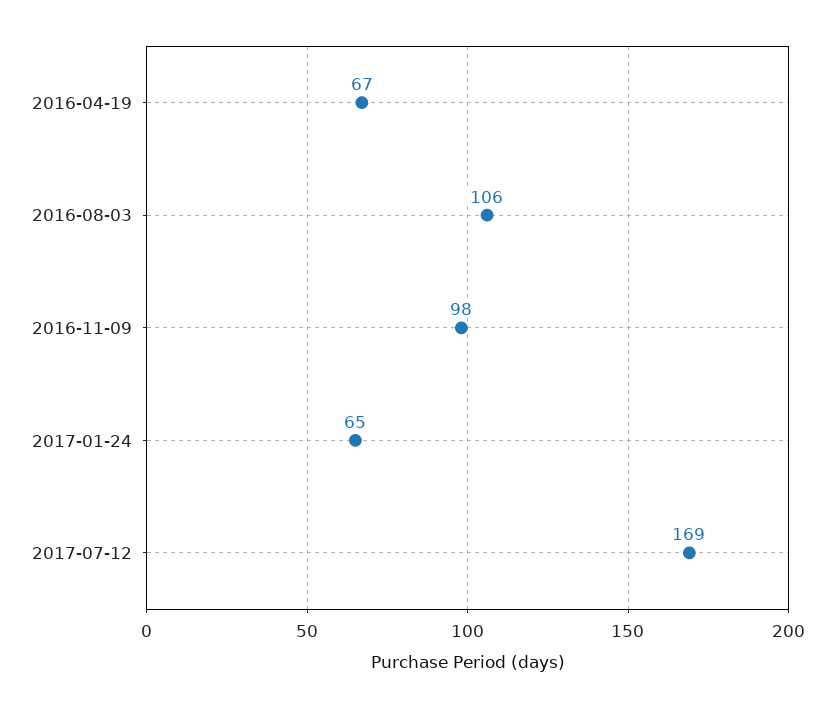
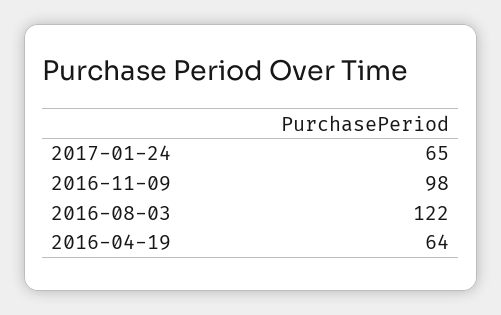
  {
-   "2016-04-19": 67,
+   "2016-04-19": 64,
-   "2016-08-03": 106,
+   "2016-08-03": 122,
    "2016-11-09": 98,
-   "2017-01-24": 65,
+   "2017-01-24": 65
-   "2017-07-12": 169
  }

